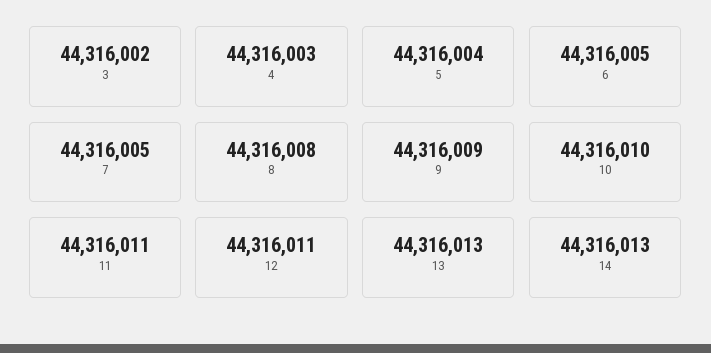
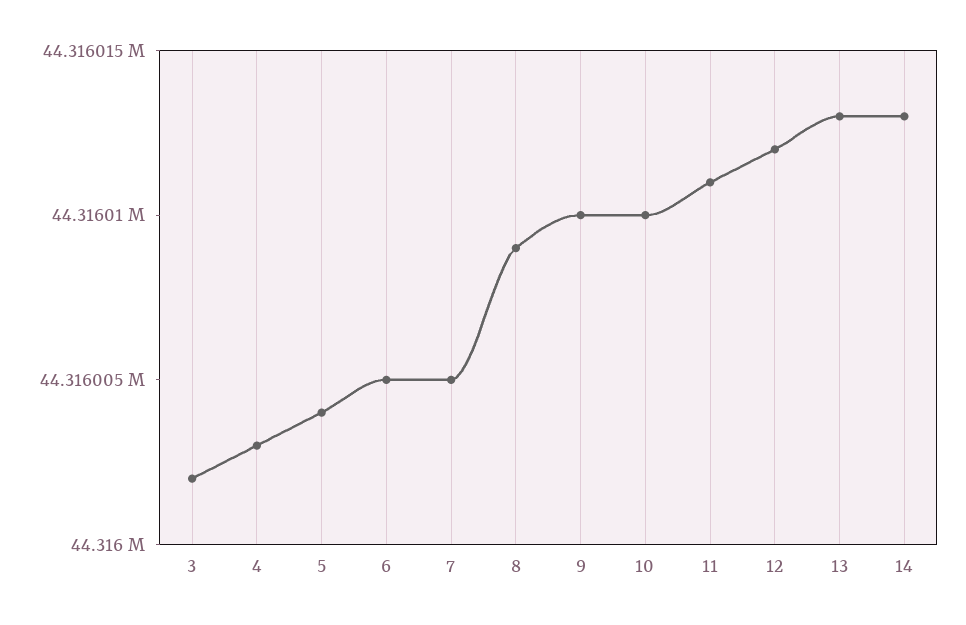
  {
    "3": 44316002,
    "4": 44316003,
    "5": 44316004,
    "6": 44316005,
    "7": 44316005,
-   "8": 44316008,
+   "8": 44316009,
-   "9": 44316009,
+   "9": 44316010,
    "10": 44316010,
    "11": 44316011,
-   "12": 44316011,
+   "12": 44316012,
    "13": 44316013,
    "14": 44316013
  }

